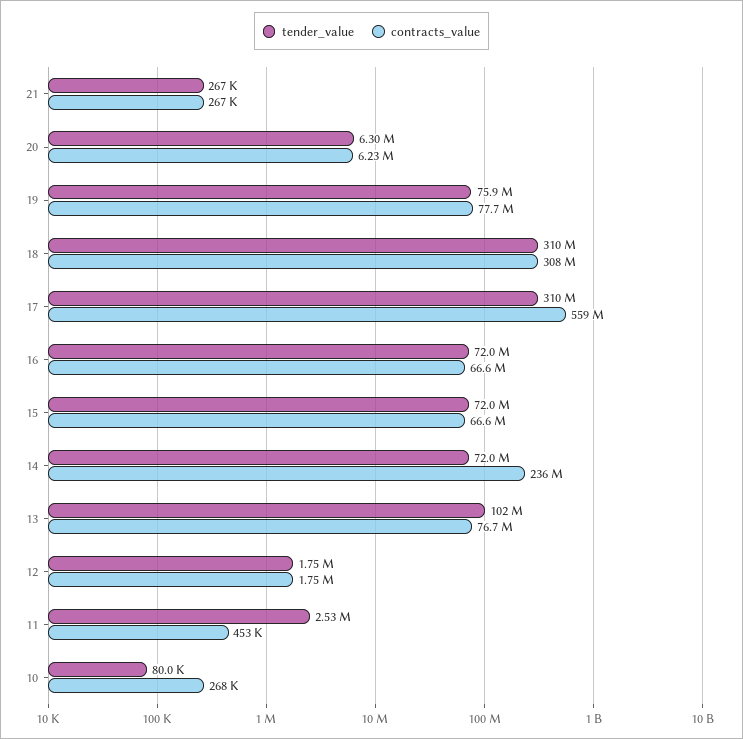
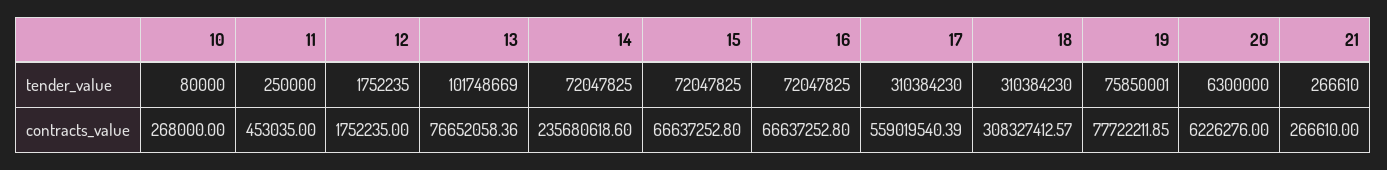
  {
    "tender_value": {
      "21": 266610,
      "20": 6300000,
      "19": 75850001,
      "18": 310384230,
      "17": 310384230,
      "16": 72047825,
      "15": 72047825,
      "14": 72047825,
      "13": 101748669,
      "12": 1752235,
-     "11": 2530000,
+     "11": 250000,
      "10": 80000
    },
    "contracts_value": {
      "21": 266610,
      "20": 6226276,
      "19": 77722211.85,
      "18": 308327412.57,
      "17": 559019540.39,
      "16": 66637252.8,
      "15": 66637252.8,
      "14": 235680618.6,
      "13": 76652058.36,
      "12": 1752235,
      "11": 453035,
      "10": 268000
    }
  }

